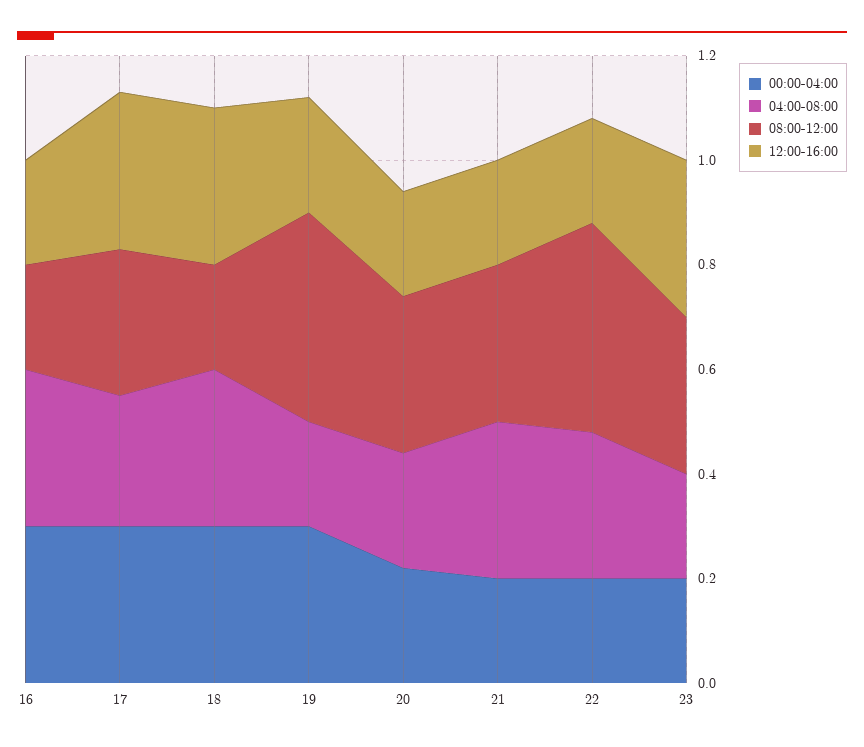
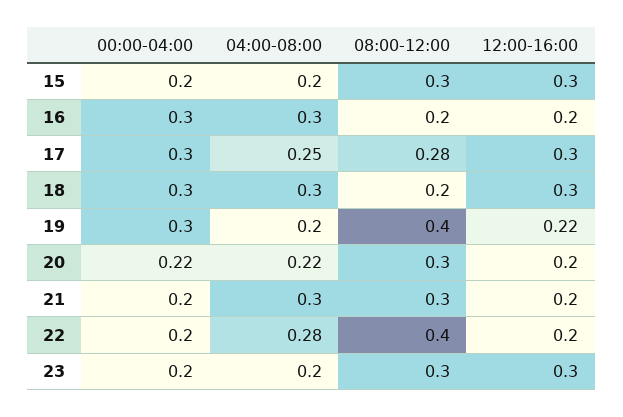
  {
    "00:00-04:00": {
      "16": 0.3,
      "17": 0.3,
      "18": 0.3,
      "19": 0.3,
      "20": 0.22,
      "21": 0.2,
      "22": 0.2,
-     "23": 0.2
+     "23": 0.2,
+     "15": 0.2
    },
    "04:00-08:00": {
      "16": 0.3,
      "17": 0.25,
      "18": 0.3,
      "19": 0.2,
      "20": 0.22,
      "21": 0.3,
      "22": 0.28,
-     "23": 0.2
+     "23": 0.2,
+     "15": 0.2
    },
    "08:00-12:00": {
      "16": 0.2,
      "17": 0.28,
      "18": 0.2,
      "19": 0.4,
      "20": 0.3,
      "21": 0.3,
      "22": 0.4,
-     "23": 0.3
+     "23": 0.3,
+     "15": 0.3
    },
    "12:00-16:00": {
      "16": 0.2,
      "17": 0.3,
      "18": 0.3,
      "19": 0.22,
      "20": 0.2,
      "21": 0.2,
      "22": 0.2,
-     "23": 0.3
+     "23": 0.3,
+     "15": 0.3
    }
  }

